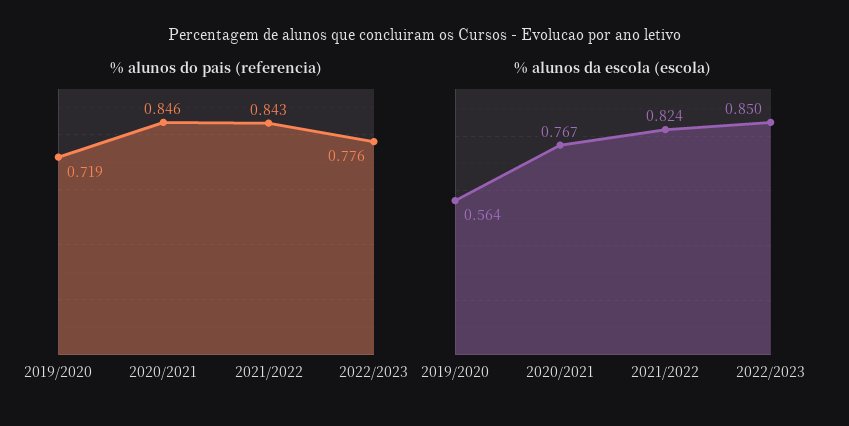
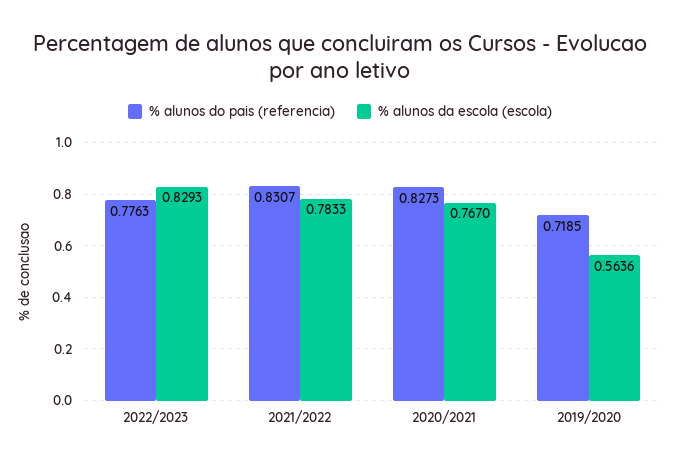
  {
    "% alunos do pais (referencia)": {
      "2019/2020": 0.7185,
-     "2020/2021": 0.846,
+     "2020/2021": 0.8273,
-     "2021/2022": 0.843,
+     "2021/2022": 0.8307,
      "2022/2023": 0.7763
    },
    "% alunos da escola (escola)": {
      "2019/2020": 0.5636,
      "2020/2021": 0.767,
-     "2021/2022": 0.824,
+     "2021/2022": 0.7833,
-     "2022/2023": 0.85
+     "2022/2023": 0.8293
    }
  }

